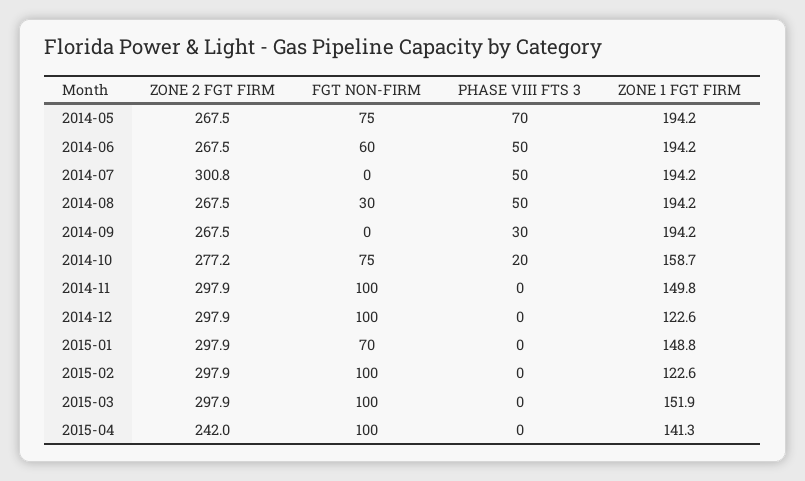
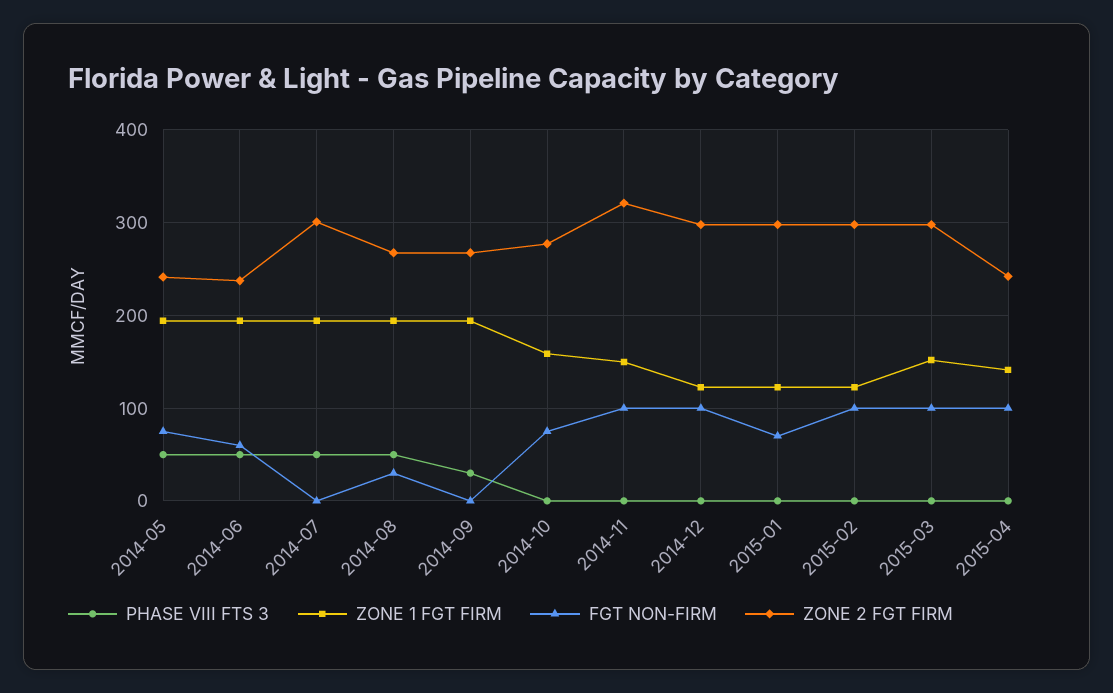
  {
    "ZONE 2 FGT FIRM": {
-     "2014-05": 267.5,
+     "2014-05": 240,
-     "2014-06": 267.5,
+     "2014-06": 240,
      "2014-07": 300.8,
      "2014-08": 267.5,
      "2014-09": 267.5,
      "2014-10": 277.2,
-     "2014-11": 297.9,
+     "2014-11": 320,
      "2014-12": 297.9,
      "2015-01": 297.9,
      "2015-02": 297.9,
      "2015-03": 297.9,
      "2015-04": 242
    },
    "FGT NON-FIRM": {
      "2014-05": 75,
      "2014-06": 60,
      "2014-07": 0,
      "2014-08": 30,
      "2014-09": 0,
      "2014-10": 75,
      "2014-11": 100,
      "2014-12": 100,
      "2015-01": 70,
      "2015-02": 100,
      "2015-03": 100,
      "2015-04": 100
    },
    "PHASE VIII FTS 3": {
-     "2014-05": 70,
+     "2014-05": 50,
      "2014-06": 50,
      "2014-07": 50,
      "2014-08": 50,
      "2014-09": 30,
-     "2014-10": 20,
+     "2014-10": 0,
      "2014-11": 0,
      "2014-12": 0,
      "2015-01": 0,
      "2015-02": 0,
      "2015-03": 0,
      "2015-04": 0
    },
    "ZONE 1 FGT FIRM": {
      "2014-05": 194.2,
      "2014-06": 194.2,
      "2014-07": 194.2,
      "2014-08": 194.2,
      "2014-09": 194.2,
      "2014-10": 158.7,
      "2014-11": 149.8,
      "2014-12": 122.6,
-     "2015-01": 148.8,
+     "2015-01": 120,
      "2015-02": 122.6,
      "2015-03": 151.9,
      "2015-04": 141.3
    }
  }

